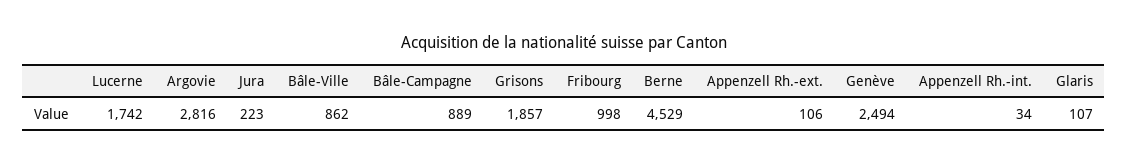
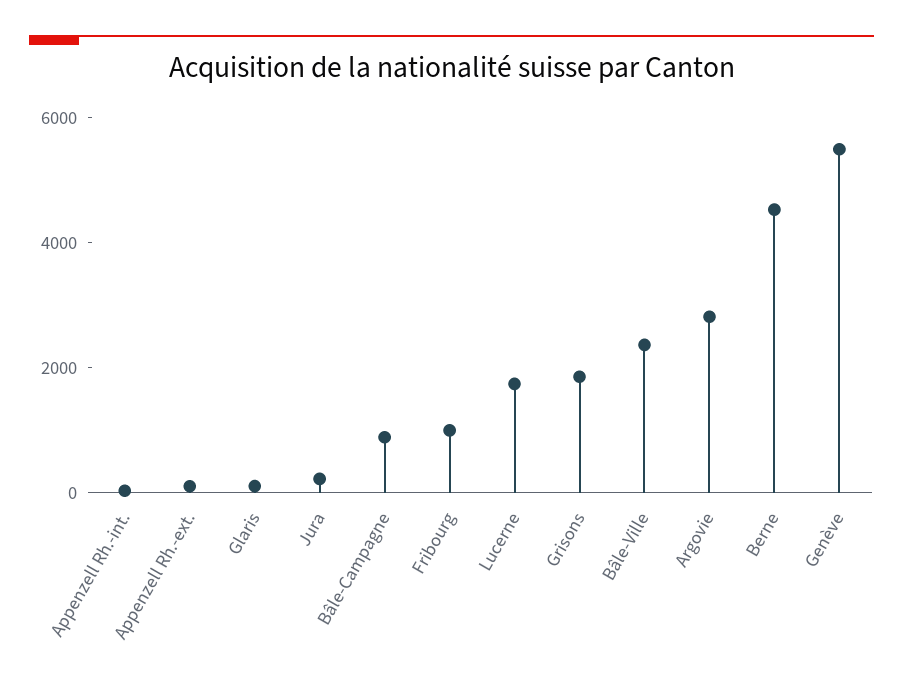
  {
    "Lucerne": 1742,
    "Argovie": 2816,
    "Jura": 223,
-   "Bâle-Ville": 862,
+   "Bâle-Ville": 2500,
    "Bâle-Campagne": 889,
    "Grisons": 1857,
    "Fribourg": 998,
    "Berne": 4529,
    "Appenzell Rh.-ext.": 106,
-   "Genève": 2494,
+   "Genève": 5500,
    "Appenzell Rh.-int.": 34,
    "Glaris": 107
  }

